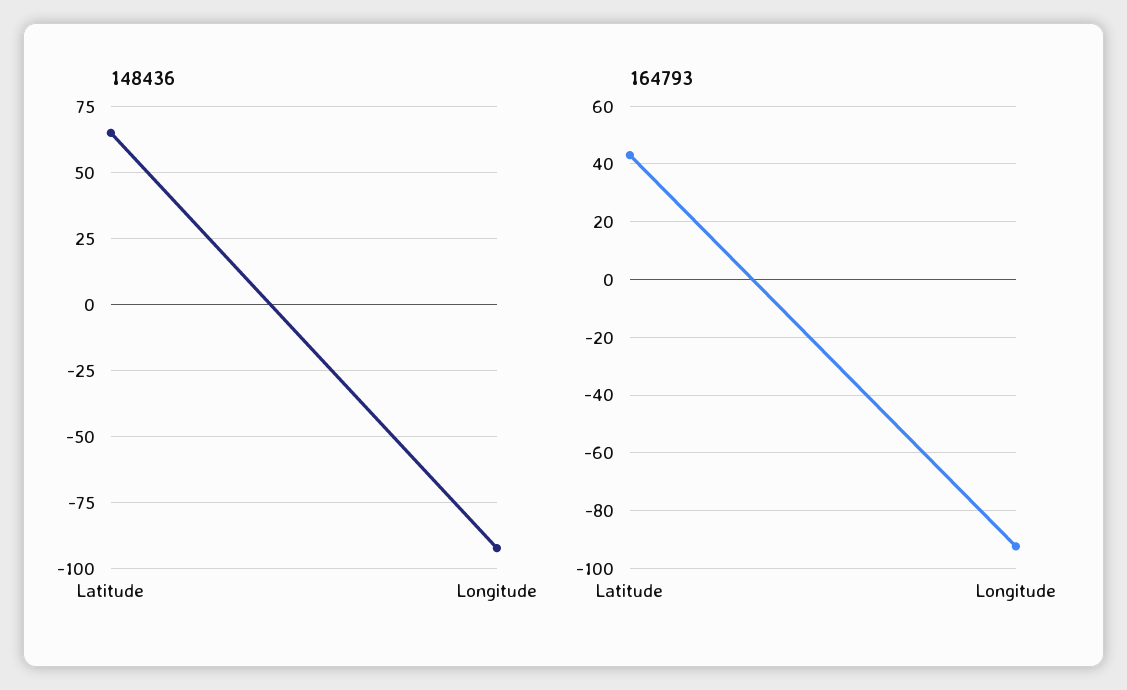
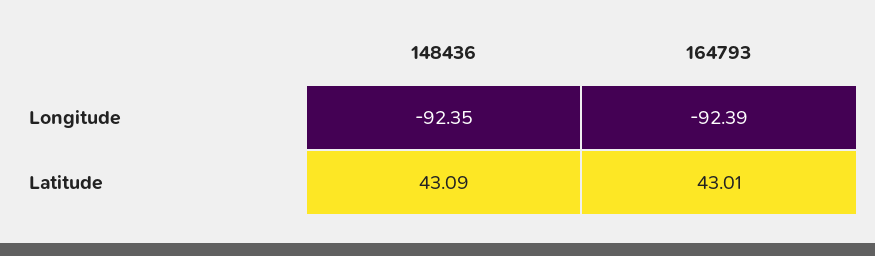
  {
    "148436": {
-     "Latitude": 65,
+     "Latitude": 43.09,
      "Longitude": -92.35
    },
    "164793": {
      "Latitude": 43.01,
      "Longitude": -92.39
    }
  }

